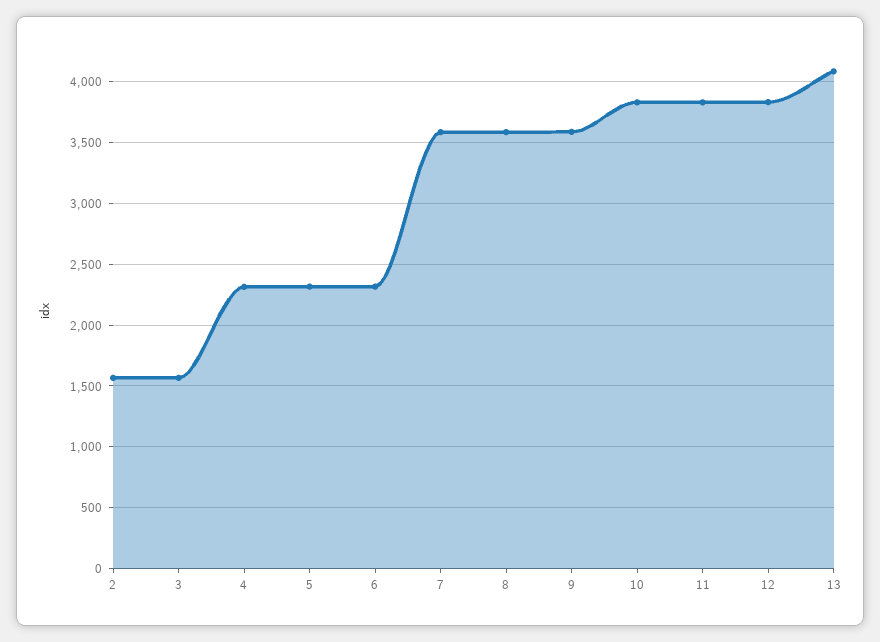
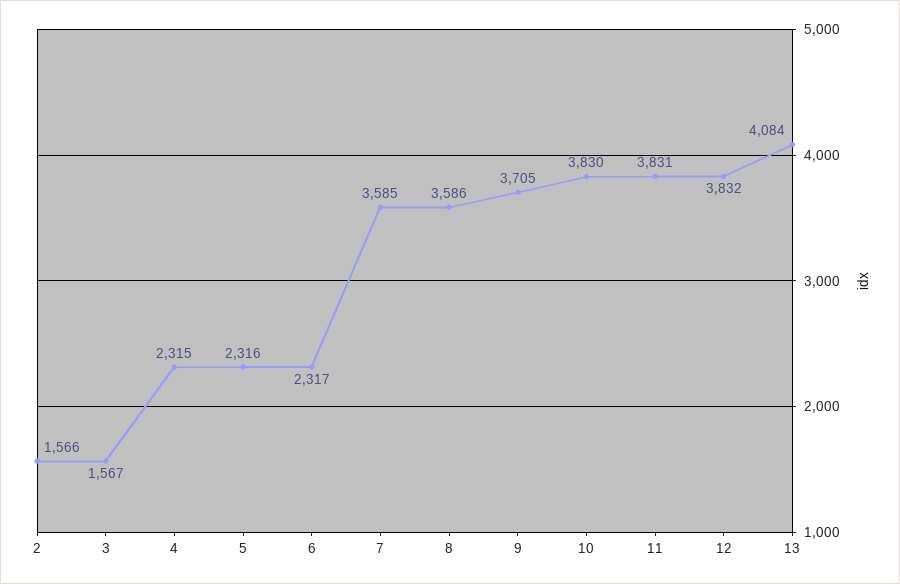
  {
    "2": 1566,
    "3": 1567,
    "4": 2315,
    "5": 2316,
    "6": 2317,
    "7": 3585,
    "8": 3586,
-   "9": 3600,
+   "9": 3705,
    "10": 3830,
    "11": 3831,
    "12": 3832,
    "13": 4084
  }

